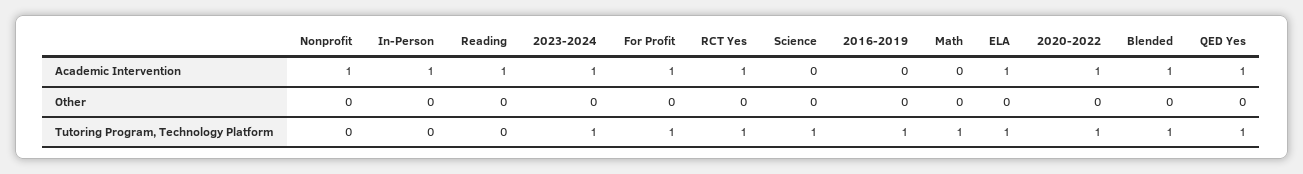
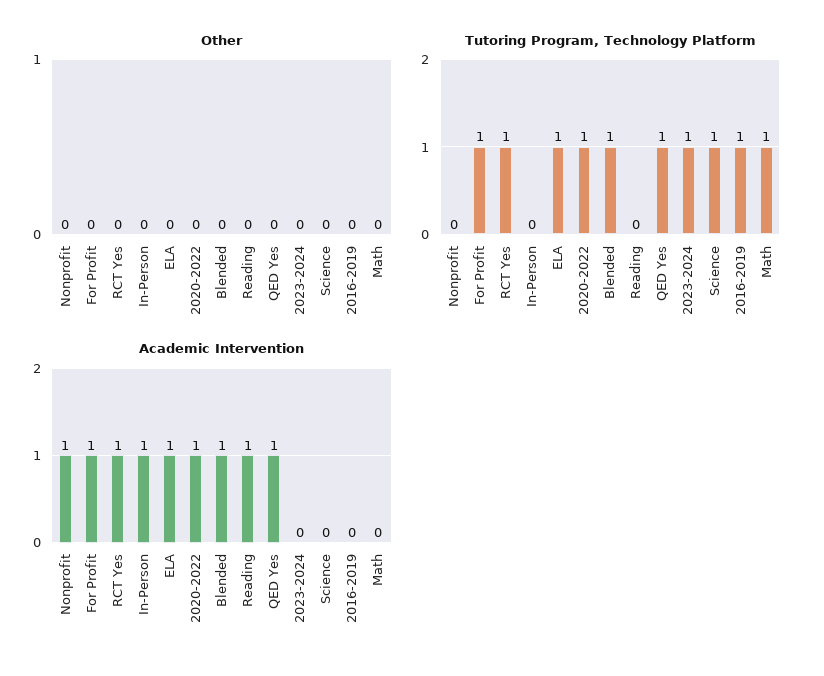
  {
    "Academic Intervention": {
      "Nonprofit": 1,
      "In-Person": 1,
      "Reading": 1,
-     "2023-2024": 1,
+     "2023-2024": 0,
      "For Profit": 1,
      "RCT Yes": 1,
      "Science": 0,
      "2016-2019": 0,
      "Math": 0,
      "ELA": 1,
      "2020-2022": 1,
      "Blended": 1,
      "QED Yes": 1
    },
    "Other": {
      "Nonprofit": 0,
      "In-Person": 0,
      "Reading": 0,
      "2023-2024": 0,
      "For Profit": 0,
      "RCT Yes": 0,
      "Science": 0,
      "2016-2019": 0,
      "Math": 0,
      "ELA": 0,
      "2020-2022": 0,
      "Blended": 0,
      "QED Yes": 0
    },
    "Tutoring Program, Technology Platform": {
      "Nonprofit": 0,
      "In-Person": 0,
      "Reading": 0,
      "2023-2024": 1,
      "For Profit": 1,
      "RCT Yes": 1,
      "Science": 1,
      "2016-2019": 1,
      "Math": 1,
      "ELA": 1,
      "2020-2022": 1,
      "Blended": 1,
      "QED Yes": 1
    }
  }

